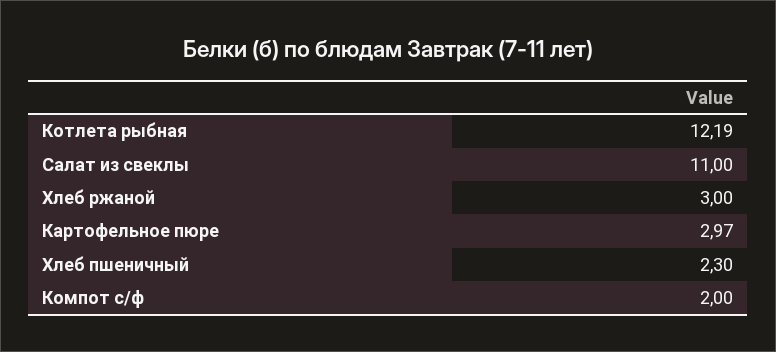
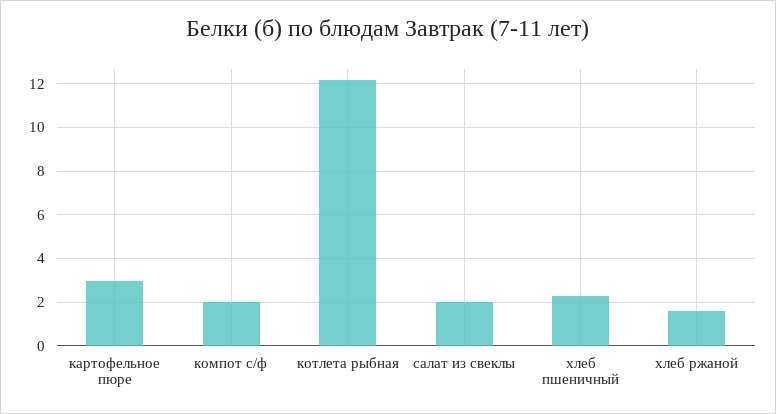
  {
    "Котлета рыбная": 12.19,
-   "Салат из свеклы": 11,
+   "Салат из свеклы": 2,
-   "Хлеб ржаной": 3,
+   "Хлеб ржаной": 1.5,
    "Картофельное пюре": 2.97,
    "Хлеб пшеничный": 2.3,
    "Компот с/ф": 2
  }

